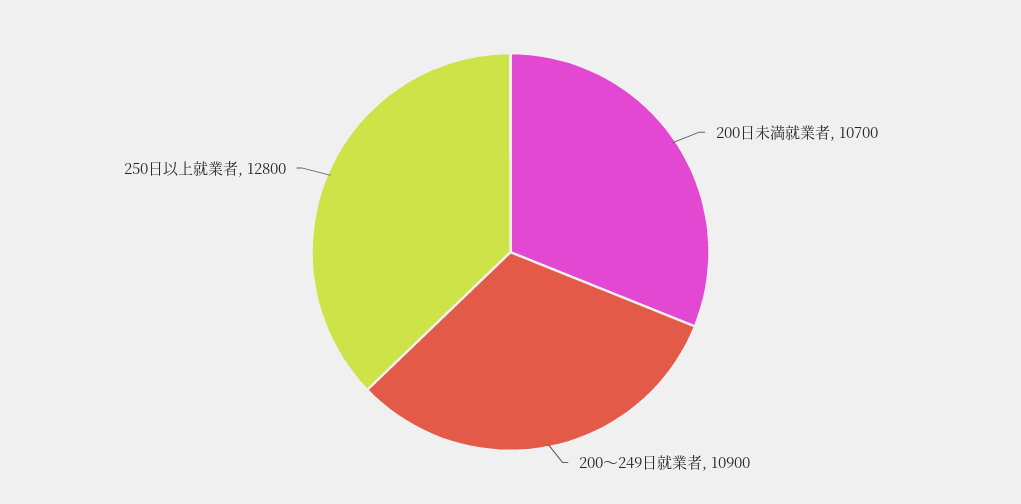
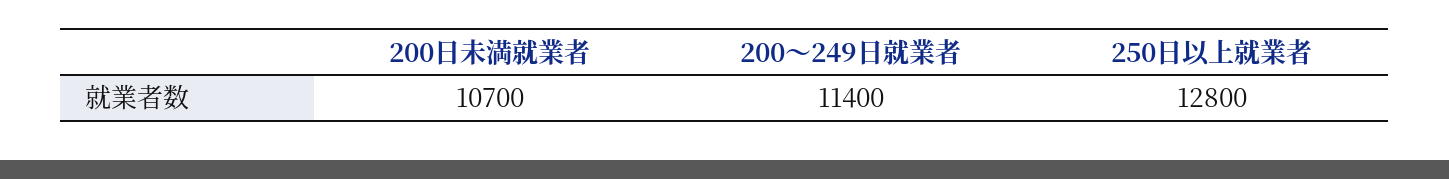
  {
    "200日未満就業者": 10700,
-   "200～249日就業者": 10900,
+   "200～249日就業者": 11400,
    "250日以上就業者": 12800
  }

